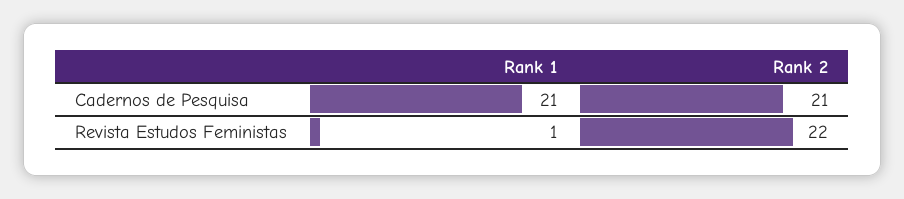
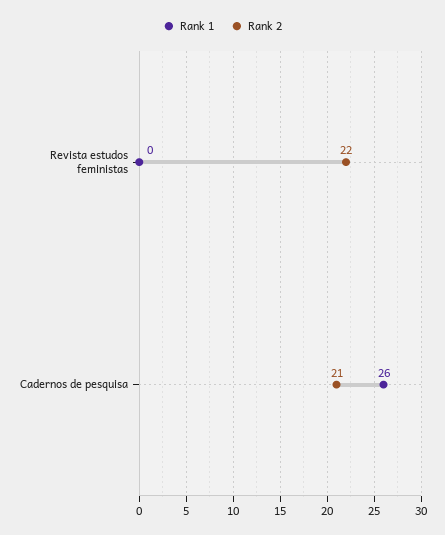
  {
    "Rank 1": {
-     "Cadernos de Pesquisa": 21,
+     "Cadernos de Pesquisa": 26,
-     "Revista Estudos Feministas": 1
+     "Revista Estudos Feministas": 0
    },
    "Rank 2": {
      "Cadernos de Pesquisa": 21,
      "Revista Estudos Feministas": 22
    }
  }

